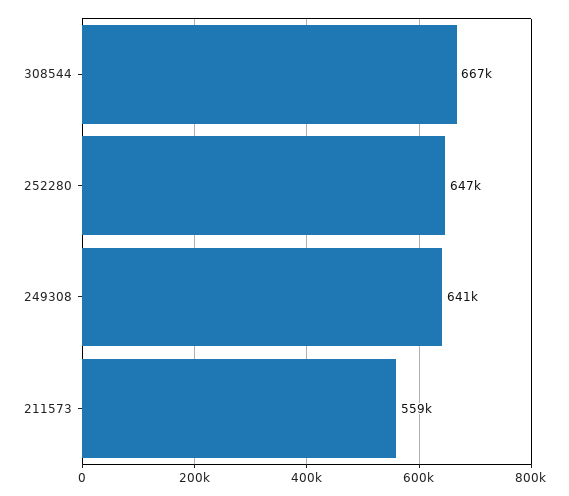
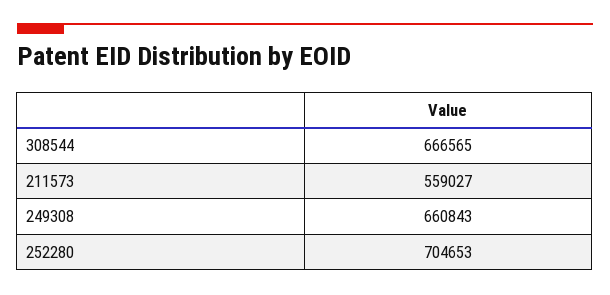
  {
    "308544": 666565,
-   "252280": 647000,
+   "252280": 704653,
-   "249308": 641000,
+   "249308": 660843,
    "211573": 559027
  }

